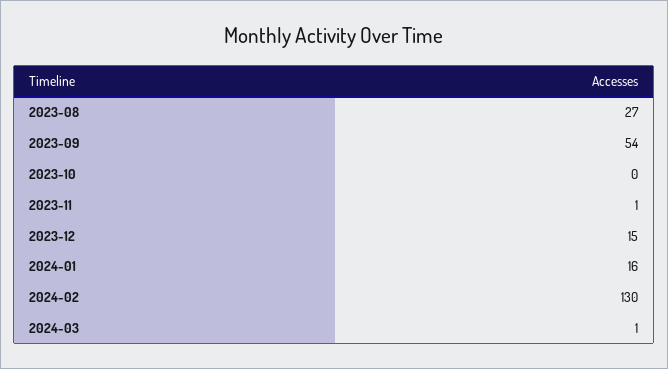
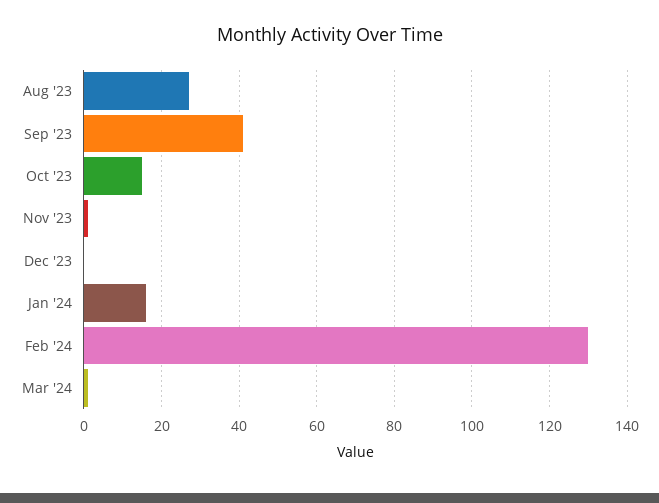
  {
    "2023-08": 27,
-   "2023-09": 54,
+   "2023-09": 40,
-   "2023-10": 0,
+   "2023-10": 15,
    "2023-11": 1,
-   "2023-12": 15,
+   "2023-12": 0,
    "2024-01": 16,
    "2024-02": 130,
    "2024-03": 1
  }

